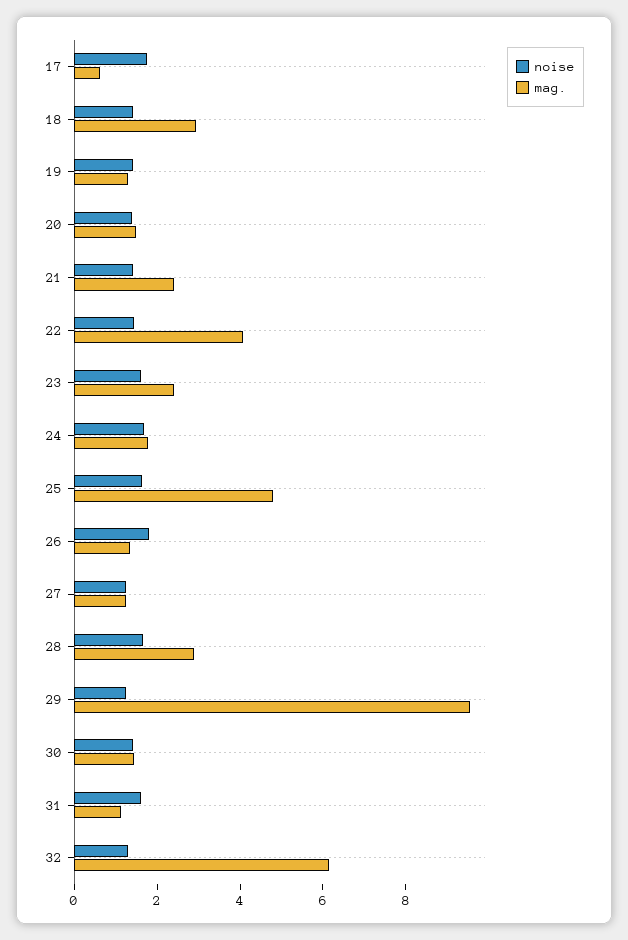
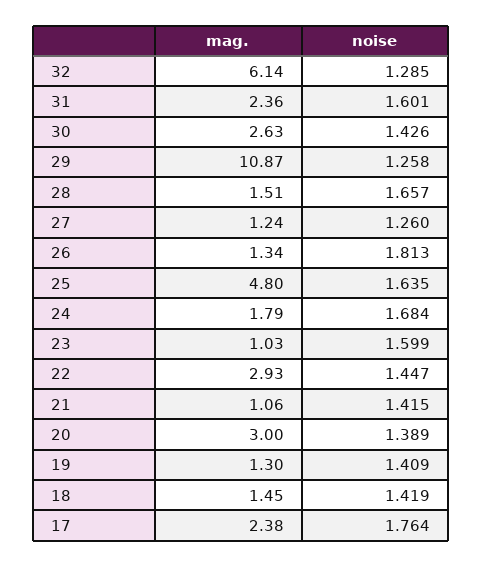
  {
    "noise": {
      "17": 1.764,
      "18": 1.419,
      "19": 1.409,
      "20": 1.389,
      "21": 1.415,
      "22": 1.447,
      "23": 1.599,
      "24": 1.684,
      "25": 1.635,
      "26": 1.813,
      "27": 1.26,
      "28": 1.657,
      "29": 1.258,
      "30": 1.426,
      "31": 1.601,
      "32": 1.285
    },
    "mag.": {
-     "17": 0.5,
+     "17": 2.38,
-     "18": 3,
+     "18": 1.45,
      "19": 1.3,
-     "20": 1.5,
+     "20": 3,
-     "21": 2.5,
+     "21": 1.06,
-     "22": 4,
+     "22": 2.93,
-     "23": 2.5,
+     "23": 1.03,
      "24": 1.79,
      "25": 4.8,
      "26": 1.34,
      "27": 1.24,
-     "28": 3,
+     "28": 1.51,
-     "29": 9.5,
+     "29": 10.87,
-     "30": 1.5,
+     "30": 2.63,
-     "31": 1,
+     "31": 2.36,
      "32": 6.14
    }
  }

